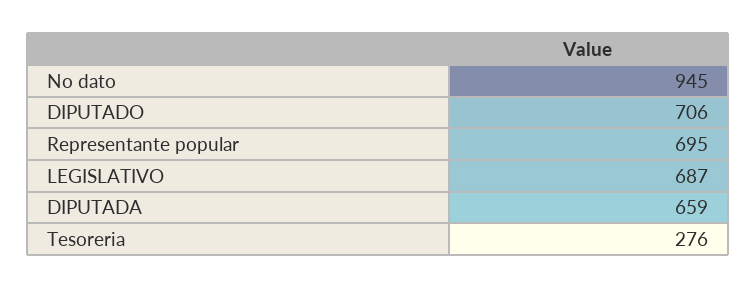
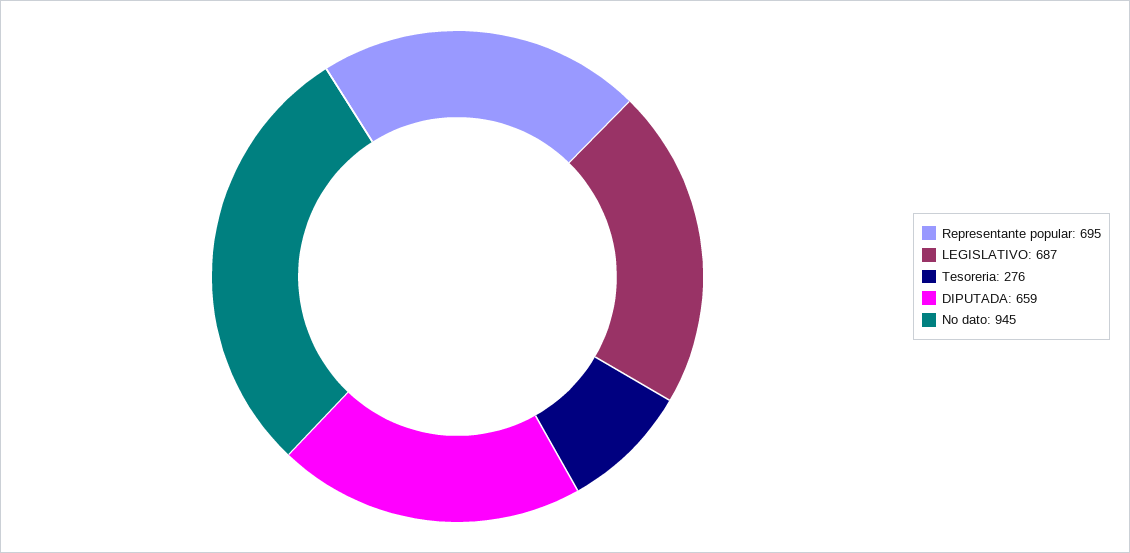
  {
    "No dato": 945,
-   "DIPUTADO": 706,
    "Representante popular": 695,
    "LEGISLATIVO": 687,
    "DIPUTADA": 659,
    "Tesoreria": 276
  }

